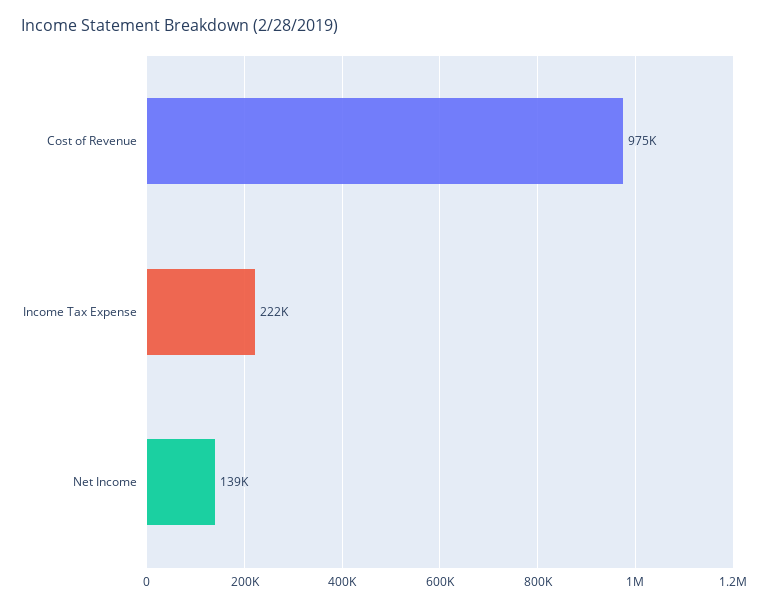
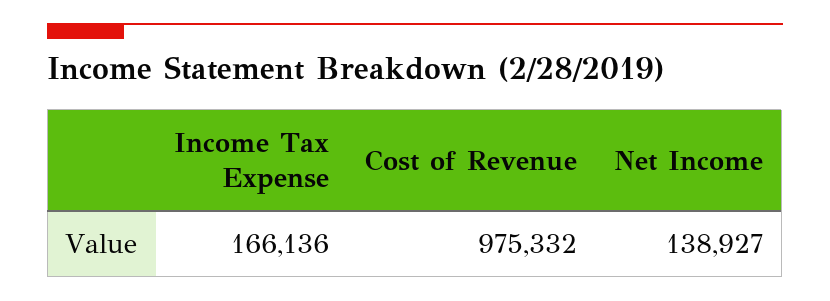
  {
    "Cost of Revenue": 975332,
-   "Income Tax Expense": 222000,
+   "Income Tax Expense": 166136,
    "Net Income": 138927
  }

